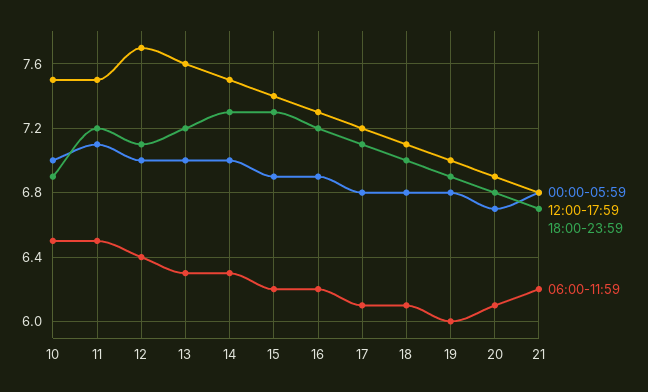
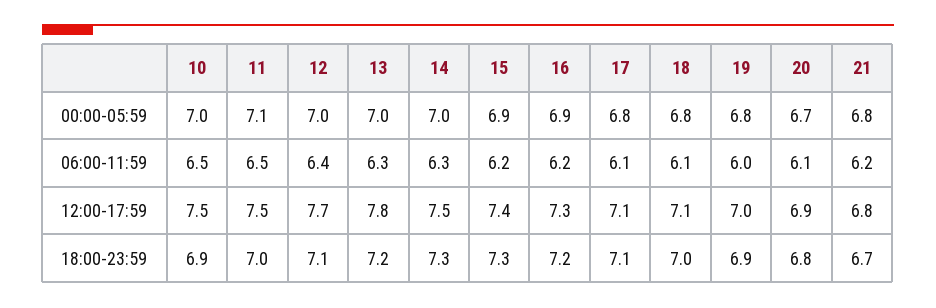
  {
    "00:00-05:59": {
      "10": 7,
      "11": 7.1,
      "12": 7,
      "13": 7,
      "14": 7,
      "15": 6.9,
      "16": 6.9,
      "17": 6.8,
      "18": 6.8,
      "19": 6.8,
      "20": 6.7,
      "21": 6.8
    },
    "12:00-17:59": {
      "10": 7.5,
      "11": 7.5,
      "12": 7.7,
-     "13": 7.6,
+     "13": 7.8,
      "14": 7.5,
      "15": 7.4,
      "16": 7.3,
-     "17": 7.2,
+     "17": 7.1,
      "18": 7.1,
      "19": 7,
      "20": 6.9,
      "21": 6.8
    },
    "18:00-23:59": {
      "10": 6.9,
-     "11": 7.2,
+     "11": 7,
      "12": 7.1,
      "13": 7.2,
      "14": 7.3,
      "15": 7.3,
      "16": 7.2,
      "17": 7.1,
      "18": 7,
      "19": 6.9,
      "20": 6.8,
      "21": 6.7
    },
    "06:00-11:59": {
      "10": 6.5,
      "11": 6.5,
      "12": 6.4,
      "13": 6.3,
      "14": 6.3,
      "15": 6.2,
      "16": 6.2,
      "17": 6.1,
      "18": 6.1,
      "19": 6,
      "20": 6.1,
      "21": 6.2
    }
  }

